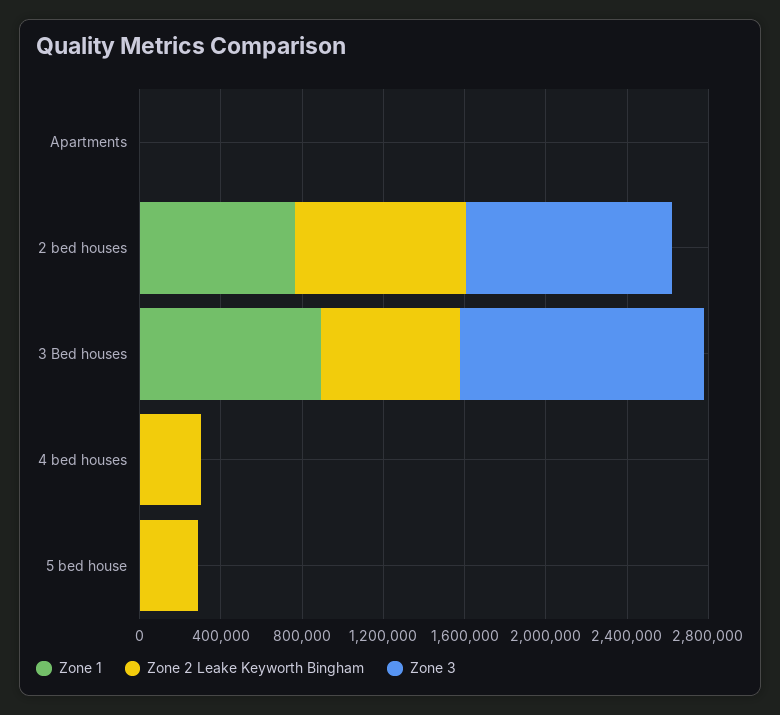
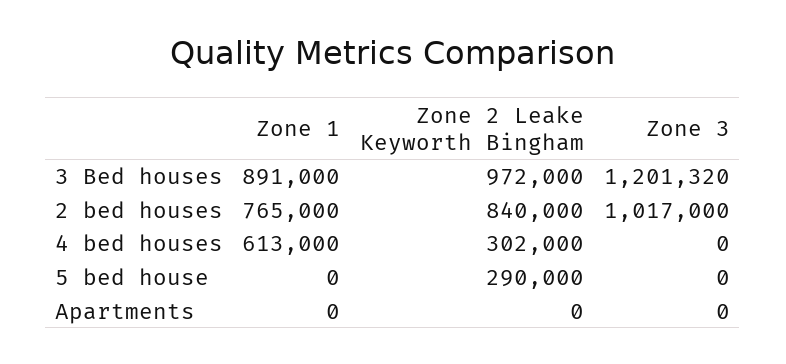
  {
    "Zone 1": {
      "Apartments": 0,
      "2 bed houses": 765000,
      "3 Bed houses": 891000,
-     "4 bed houses": 0,
+     "4 bed houses": 613000,
      "5 bed house": 0
    },
    "Zone 2 Leake Keyworth Bingham": {
      "Apartments": 0,
      "2 bed houses": 840000,
-     "3 Bed houses": 700000,
+     "3 Bed houses": 972000,
      "4 bed houses": 302000,
      "5 bed house": 290000
    },
    "Zone 3": {
      "Apartments": 0,
      "2 bed houses": 1017000,
      "3 Bed houses": 1201320,
      "4 bed houses": 0,
      "5 bed house": 0
    }
  }

